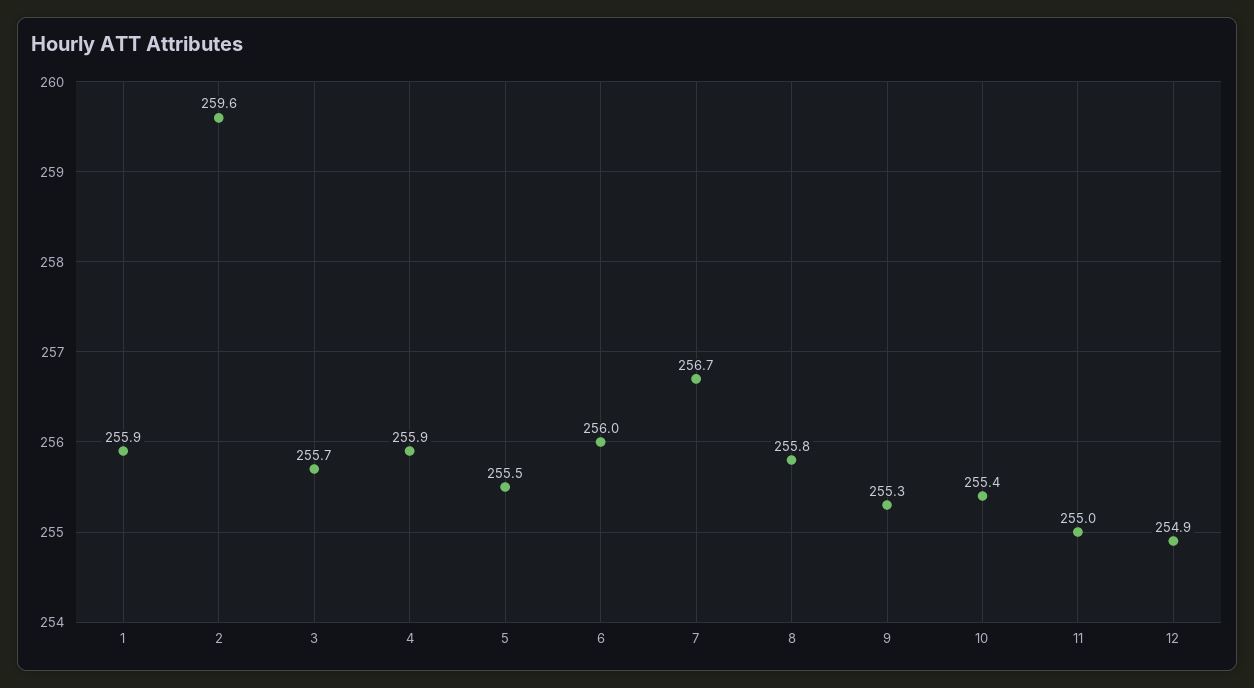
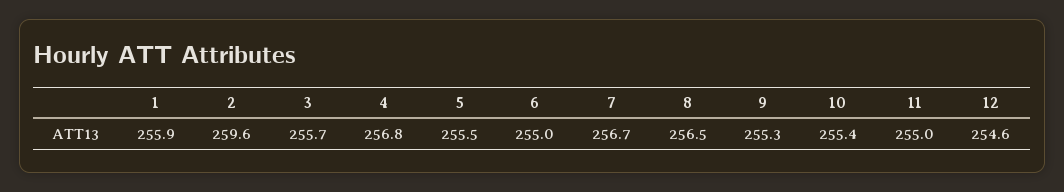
  {
    "1": 255.9,
    "2": 259.6,
    "3": 255.7,
-   "4": 255.9,
+   "4": 256.8,
    "5": 255.5,
-   "6": 256,
+   "6": 255,
    "7": 256.7,
-   "8": 255.8,
+   "8": 256.5,
    "9": 255.3,
    "10": 255.4,
    "11": 255,
-   "12": 254.9
+   "12": 254.6
  }

